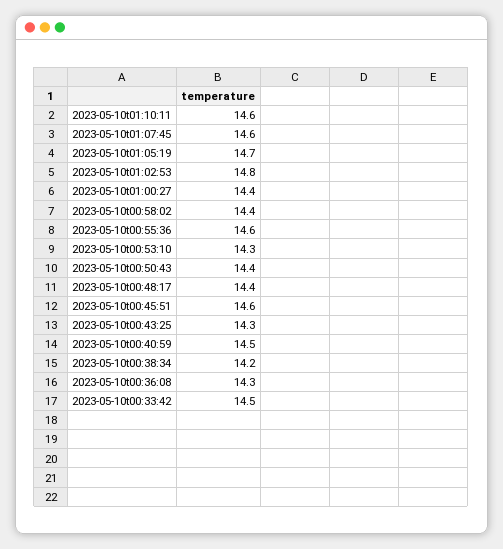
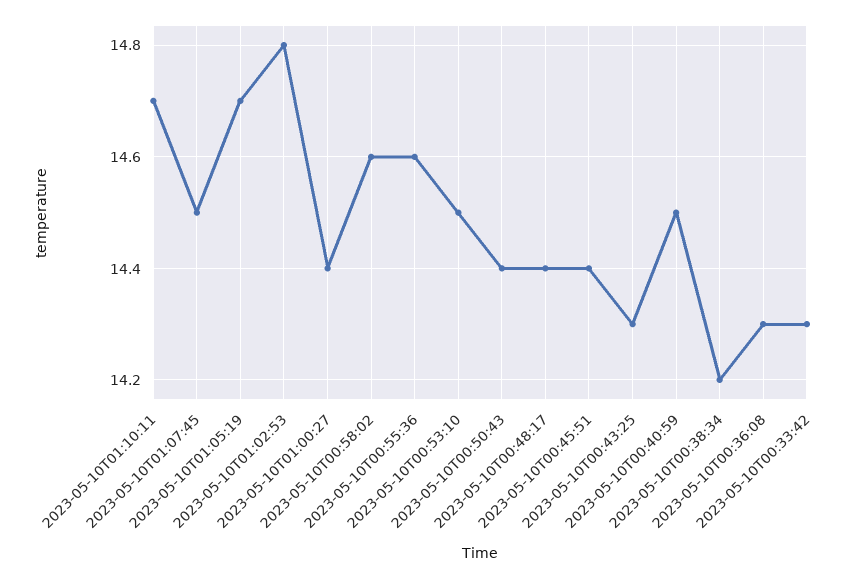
  {
-   "2023-05-10t01:10:11": 14.6,
+   "2023-05-10t01:10:11": 14.7,
-   "2023-05-10t01:07:45": 14.6,
+   "2023-05-10t01:07:45": 14.5,
    "2023-05-10t01:05:19": 14.7,
    "2023-05-10t01:02:53": 14.8,
    "2023-05-10t01:00:27": 14.4,
-   "2023-05-10t00:58:02": 14.4,
+   "2023-05-10t00:58:02": 14.6,
    "2023-05-10t00:55:36": 14.6,
-   "2023-05-10t00:53:10": 14.3,
+   "2023-05-10t00:53:10": 14.5,
    "2023-05-10t00:50:43": 14.4,
    "2023-05-10t00:48:17": 14.4,
-   "2023-05-10t00:45:51": 14.6,
+   "2023-05-10t00:45:51": 14.4,
    "2023-05-10t00:43:25": 14.3,
    "2023-05-10t00:40:59": 14.5,
    "2023-05-10t00:38:34": 14.2,
    "2023-05-10t00:36:08": 14.3,
-   "2023-05-10t00:33:42": 14.5
+   "2023-05-10t00:33:42": 14.3
  }

